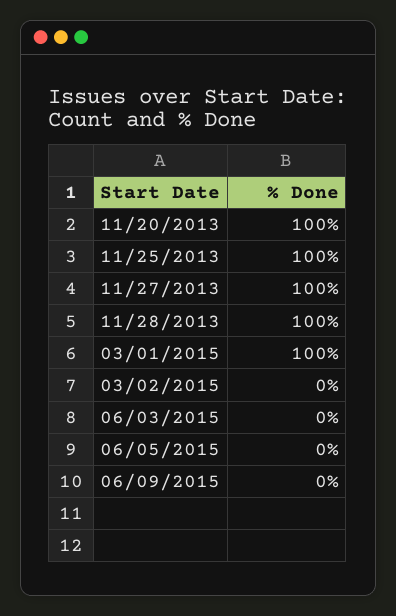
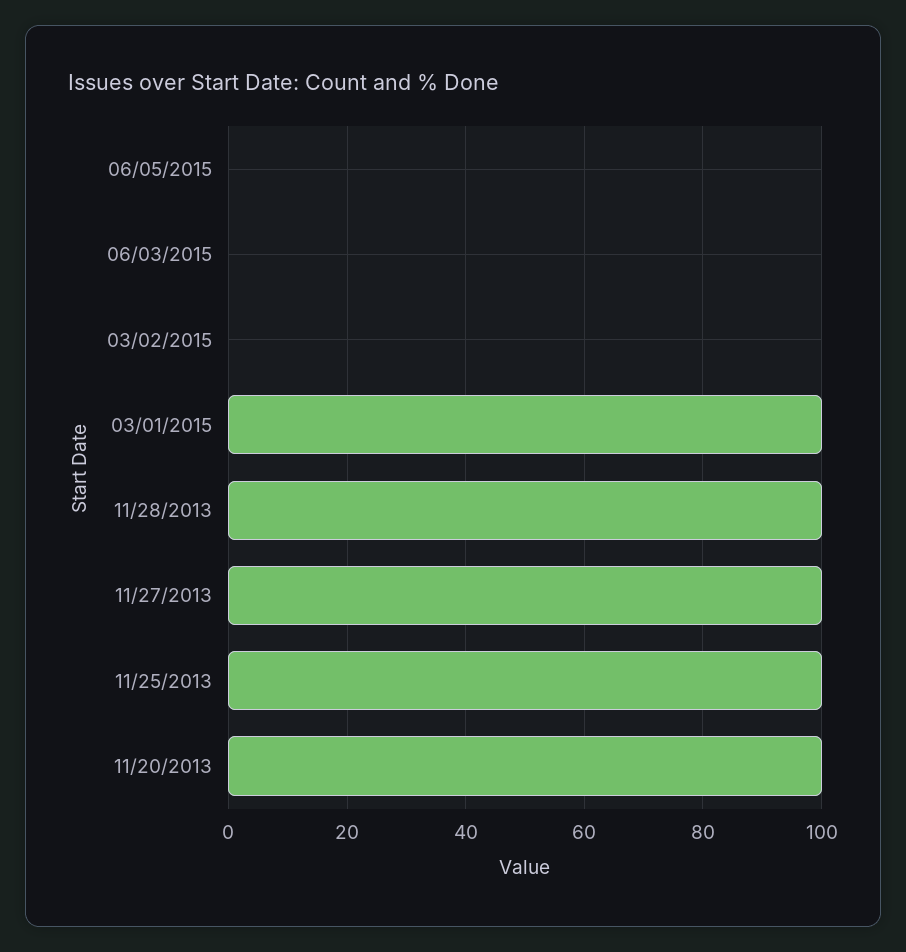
  {
    "11/20/2013": 100,
    "11/25/2013": 100,
    "11/27/2013": 100,
    "11/28/2013": 100,
    "03/01/2015": 100,
    "03/02/2015": 0,
    "06/03/2015": 0,
-   "06/05/2015": 0,
+   "06/05/2015": 0
-   "06/09/2015": 0
  }

